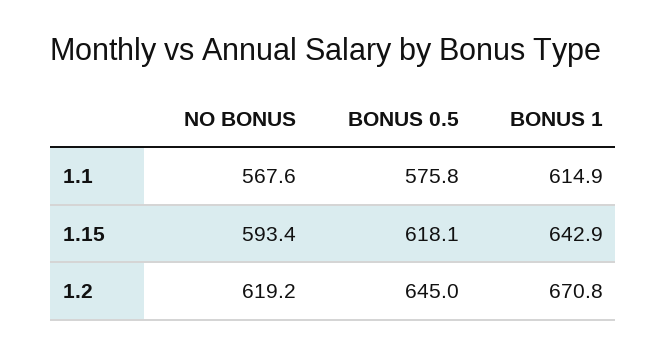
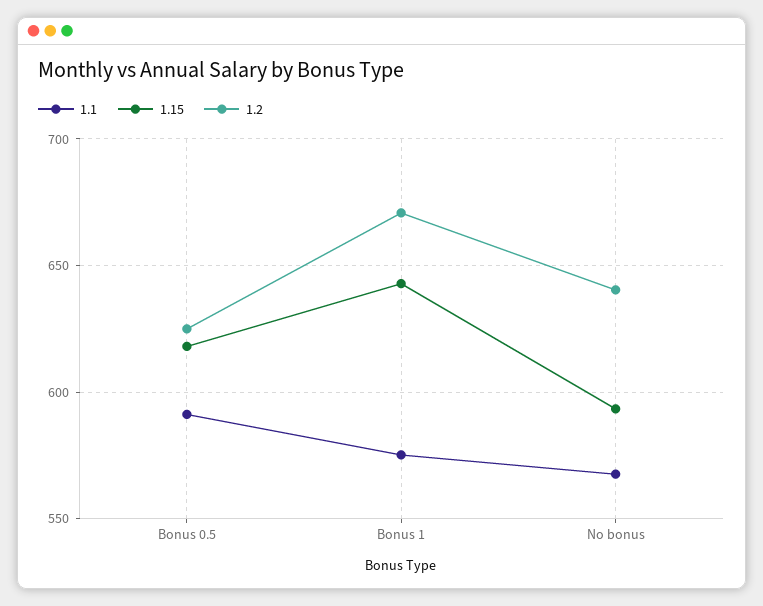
  {
    "1.1": {
      "NO BONUS": 567.6,
-     "BONUS 0.5": 575.8,
+     "BONUS 0.5": 590,
-     "BONUS 1": 614.9
+     "BONUS 1": 575
    },
    "1.15": {
      "NO BONUS": 593.4,
      "BONUS 0.5": 618.1,
      "BONUS 1": 642.9
    },
    "1.2": {
-     "NO BONUS": 619.2,
+     "NO BONUS": 640,
-     "BONUS 0.5": 645,
+     "BONUS 0.5": 625,
      "BONUS 1": 670.8
    }
  }

